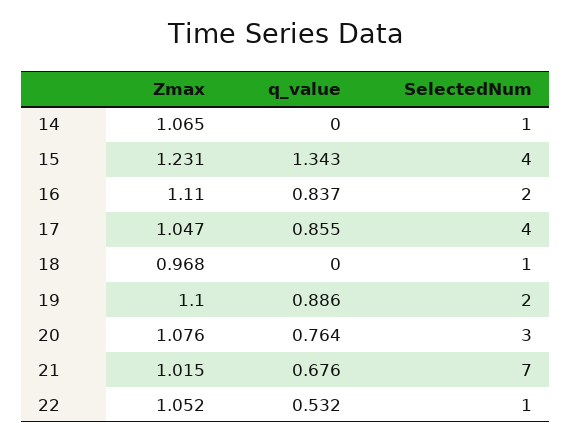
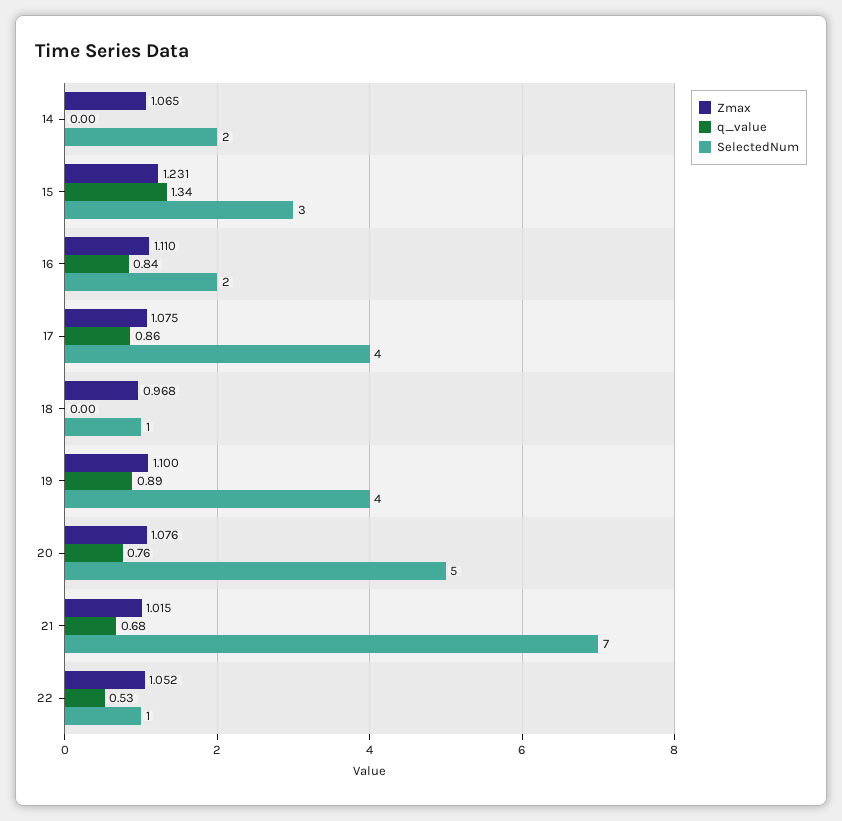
  {
    "Zmax": {
      "14": 1.065,
      "15": 1.231,
      "16": 1.11,
-     "17": 1.047,
+     "17": 1.075,
      "18": 0.968,
      "19": 1.1,
      "20": 1.076,
      "21": 1.015,
      "22": 1.052
    },
    "q_value": {
      "14": 0,
      "15": 1.343,
      "16": 0.837,
      "17": 0.855,
      "18": 0,
      "19": 0.886,
      "20": 0.764,
      "21": 0.676,
      "22": 0.532
    },
    "SelectedNum": {
-     "14": 1,
+     "14": 2,
-     "15": 4,
+     "15": 3,
      "16": 2,
      "17": 4,
      "18": 1,
-     "19": 2,
+     "19": 4,
-     "20": 3,
+     "20": 5,
      "21": 7,
      "22": 1
    }
  }

